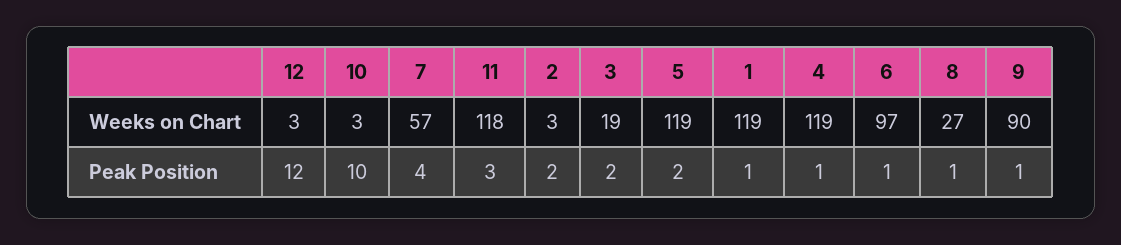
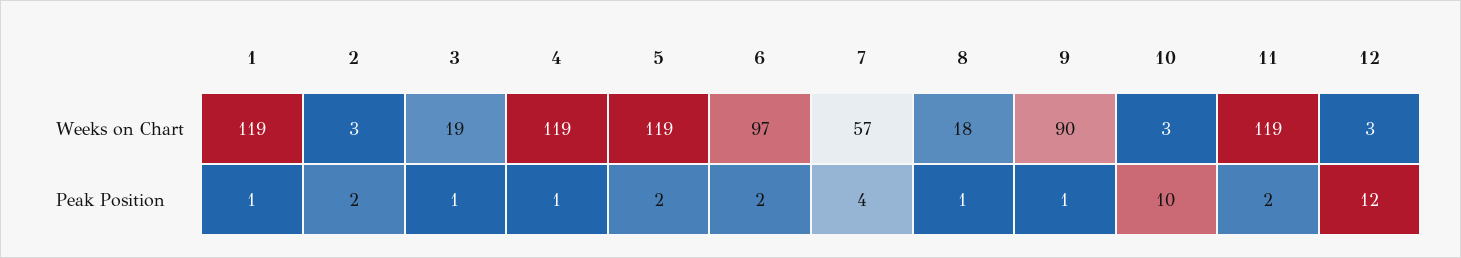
  {
    "12": {
      "Weeks on Chart": 3,
      "Peak Position": 12
    },
    "10": {
      "Weeks on Chart": 3,
      "Peak Position": 10
    },
    "7": {
      "Weeks on Chart": 57,
      "Peak Position": 4
    },
    "11": {
-     "Weeks on Chart": 118,
+     "Weeks on Chart": 119,
-     "Peak Position": 3
+     "Peak Position": 2
    },
    "2": {
      "Weeks on Chart": 3,
      "Peak Position": 2
    },
    "3": {
      "Weeks on Chart": 19,
-     "Peak Position": 2
+     "Peak Position": 1
    },
    "5": {
      "Weeks on Chart": 119,
      "Peak Position": 2
    },
    "1": {
      "Weeks on Chart": 119,
      "Peak Position": 1
    },
    "4": {
      "Weeks on Chart": 119,
      "Peak Position": 1
    },
    "6": {
      "Weeks on Chart": 97,
-     "Peak Position": 1
+     "Peak Position": 2
    },
    "8": {
-     "Weeks on Chart": 27,
+     "Weeks on Chart": 18,
      "Peak Position": 1
    },
    "9": {
      "Weeks on Chart": 90,
      "Peak Position": 1
    }
  }

